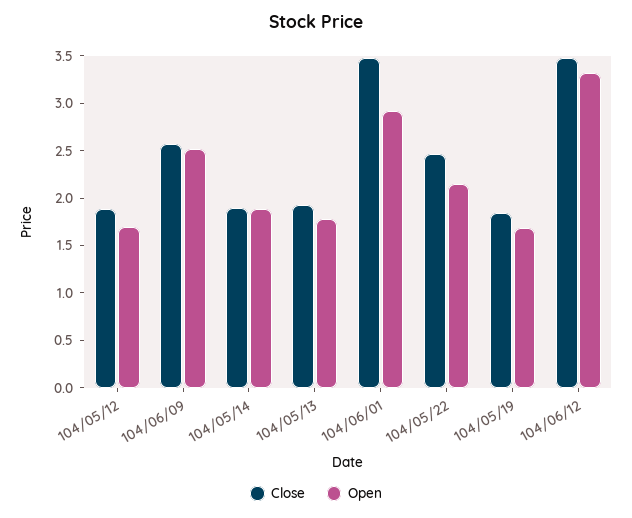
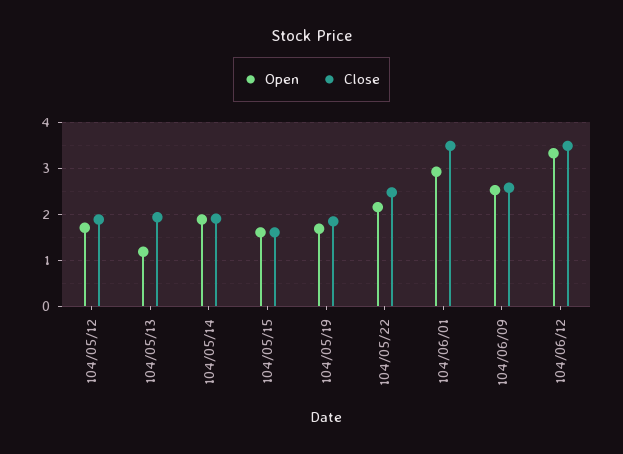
  {
    "Close": {
      "104/05/12": 1.9,
      "104/06/09": 2.6,
      "104/05/14": 1.9,
      "104/05/13": 1.9,
      "104/06/01": 3.5,
      "104/05/22": 2.5,
      "104/05/19": 1.8,
-     "104/06/12": 3.5
+     "104/06/12": 3.5,
+     "104/05/15": 1.6
    },
    "Open": {
      "104/05/12": 1.7,
      "104/06/09": 2.5,
      "104/05/14": 1.9,
-     "104/05/13": 1.8,
+     "104/05/13": 1.2,
      "104/06/01": 2.9,
      "104/05/22": 2.2,
      "104/05/19": 1.7,
-     "104/06/12": 3.3
+     "104/06/12": 3.3,
+     "104/05/15": 1.6
    }
  }

